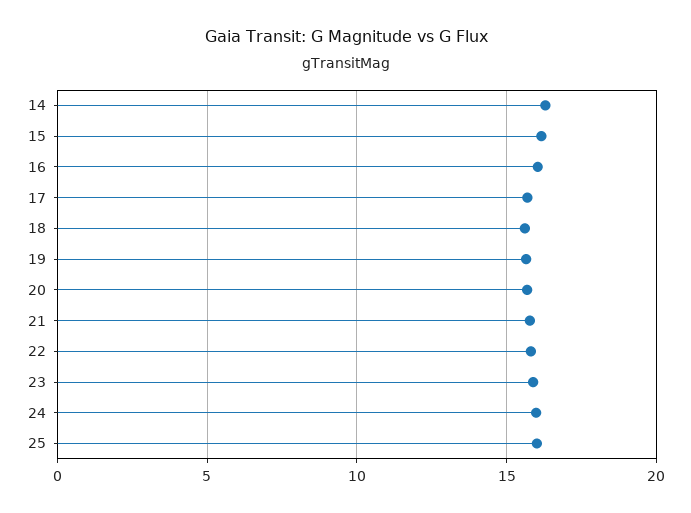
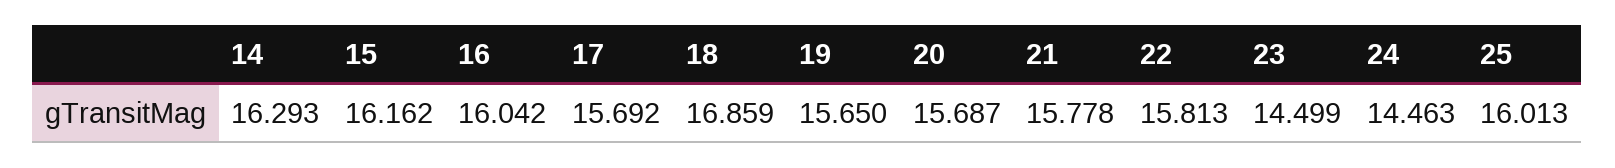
  {
    "14": 16.293,
    "15": 16.162,
    "16": 16.042,
    "17": 15.692,
-   "18": 15.5,
+   "18": 16.859,
    "19": 15.65,
    "20": 15.687,
    "21": 15.778,
    "22": 15.813,
-   "23": 16,
+   "23": 14.499,
-   "24": 16,
+   "24": 14.463,
    "25": 16.013
  }

